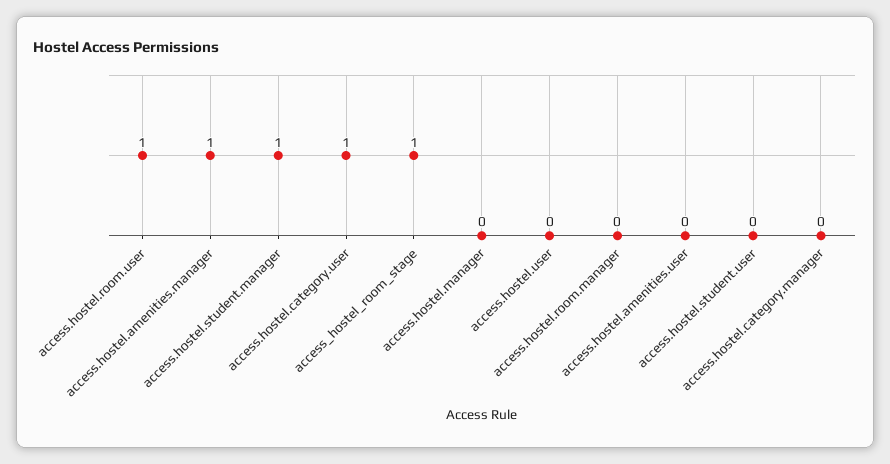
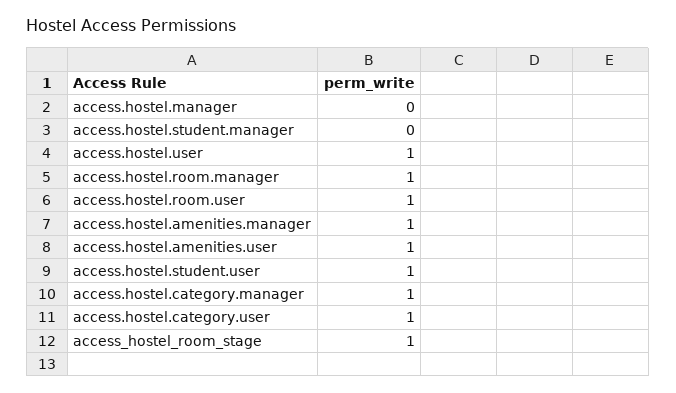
  {
    "access.hostel.room.user": 1,
    "access.hostel.amenities.manager": 1,
-   "access.hostel.student.manager": 1,
+   "access.hostel.student.manager": 0,
    "access.hostel.category.user": 1,
    "access_hostel_room_stage": 1,
    "access.hostel.manager": 0,
-   "access.hostel.user": 0,
+   "access.hostel.user": 1,
-   "access.hostel.room.manager": 0,
+   "access.hostel.room.manager": 1,
-   "access.hostel.amenities.user": 0,
+   "access.hostel.amenities.user": 1,
-   "access.hostel.student.user": 0,
+   "access.hostel.student.user": 1,
-   "access.hostel.category.manager": 0
+   "access.hostel.category.manager": 1
  }

